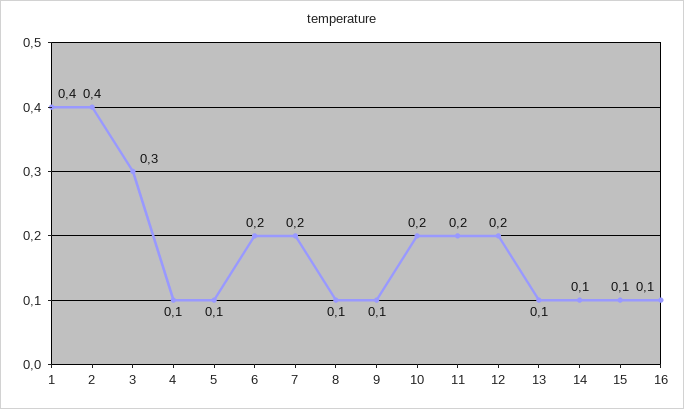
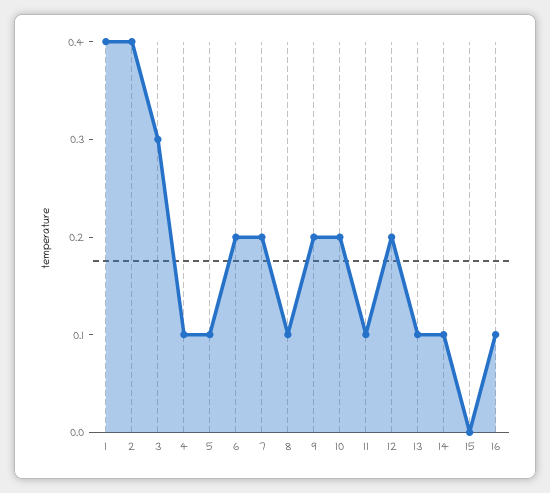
  {
    "1": 0.4,
    "2": 0.4,
    "3": 0.3,
    "4": 0.1,
    "5": 0.1,
    "6": 0.2,
    "7": 0.2,
    "8": 0.1,
-   "9": 0.1,
+   "9": 0.2,
    "10": 0.2,
-   "11": 0.2,
+   "11": 0.1,
    "12": 0.2,
    "13": 0.1,
    "14": 0.1,
-   "15": 0.1,
+   "15": 0,
    "16": 0.1
  }

